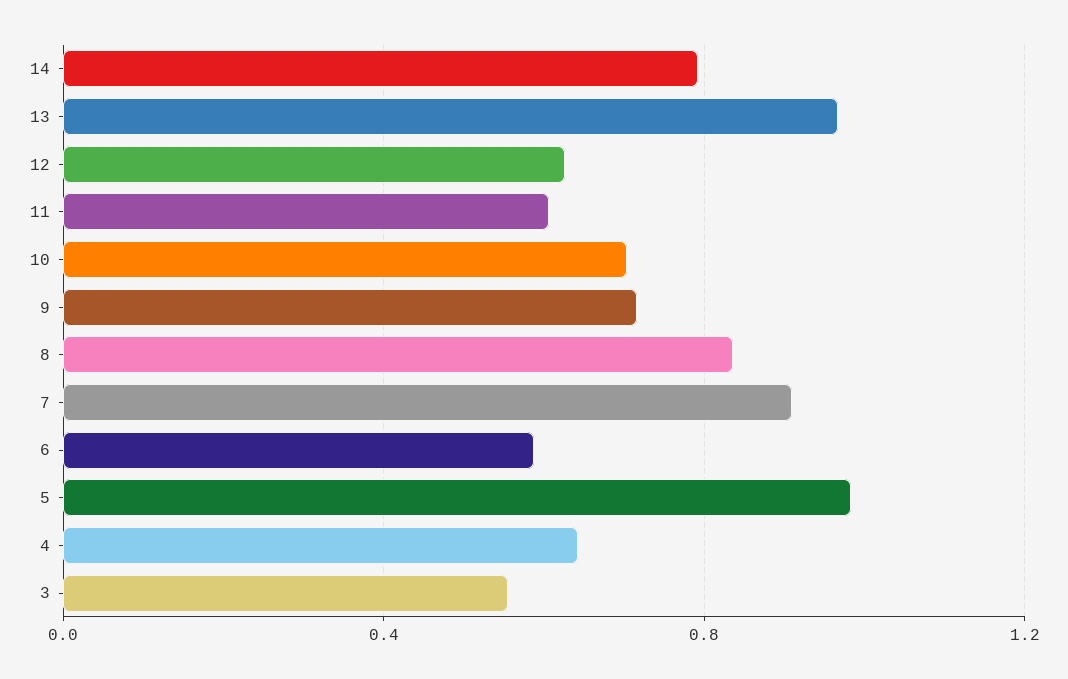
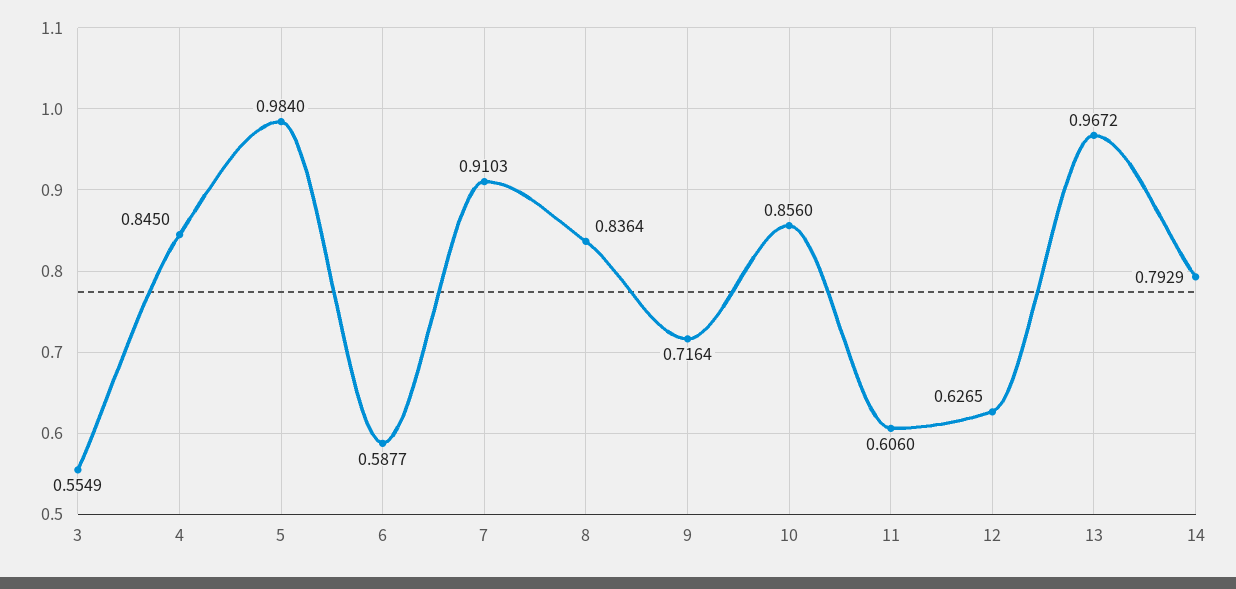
  {
    "14": 0.7929,
    "13": 0.9672,
    "12": 0.6265,
    "11": 0.606,
-   "10": 0.7,
+   "10": 0.856,
    "9": 0.7164,
    "8": 0.8364,
    "7": 0.9103,
    "6": 0.5877,
    "5": 0.984,
-   "4": 0.65,
+   "4": 0.845,
    "3": 0.5549
  }

